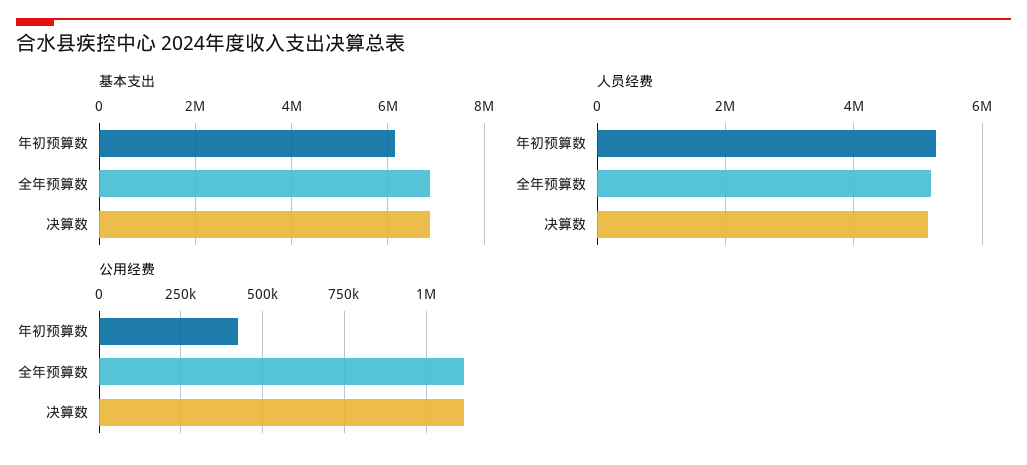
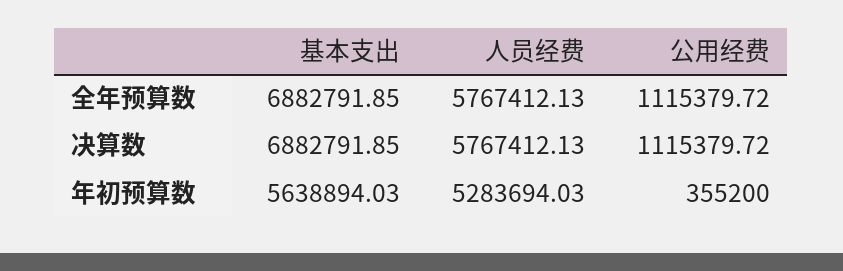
  {
    "基本支出": {
-     "年初预算数": 6200000,
+     "年初预算数": 5638894.03,
      "全年预算数": 6882791.85,
      "决算数": 6882791.85
    },
    "人员经费": {
      "年初预算数": 5283694.03,
-     "全年预算数": 5200000,
+     "全年预算数": 5767412.13,
-     "决算数": 5200000
+     "决算数": 5767412.13
    },
    "公用经费": {
-     "年初预算数": 425000,
+     "年初预算数": 355200,
      "全年预算数": 1115379.72,
      "决算数": 1115379.72
    }
  }

